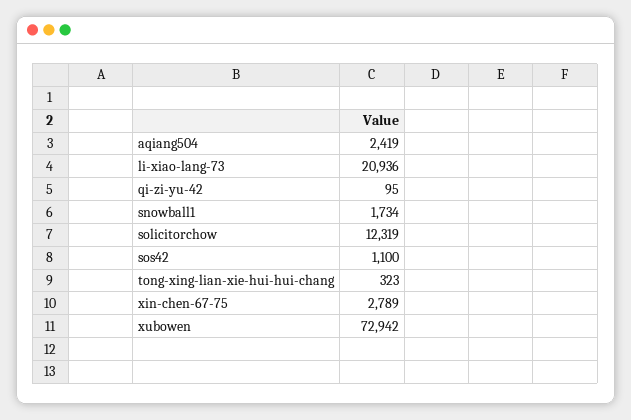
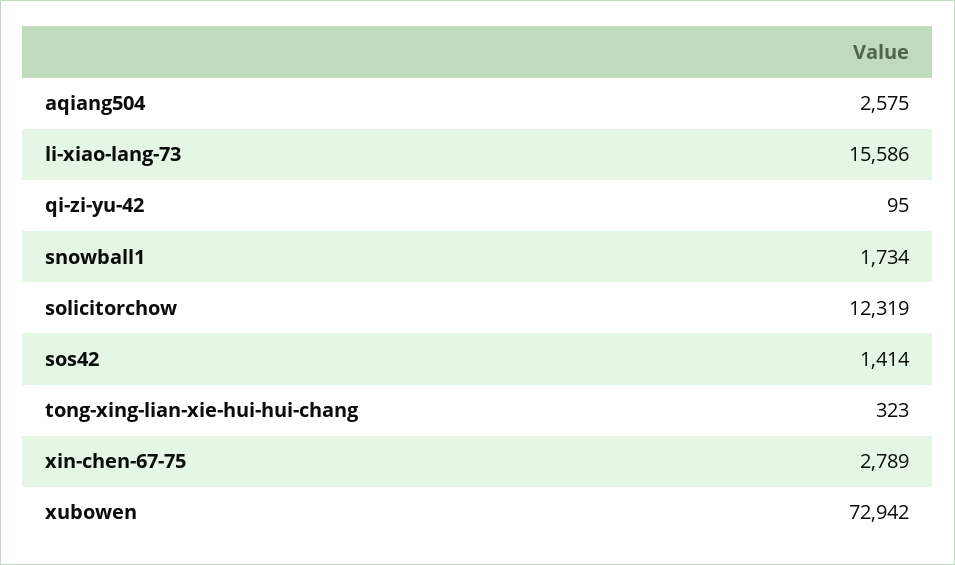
  {
-   "aqiang504": 2419,
+   "aqiang504": 2575,
-   "li-xiao-lang-73": 20936,
+   "li-xiao-lang-73": 15586,
    "qi-zi-yu-42": 95,
    "snowball1": 1734,
    "solicitorchow": 12319,
-   "sos42": 1100,
+   "sos42": 1414,
    "tong-xing-lian-xie-hui-hui-chang": 323,
    "xin-chen-67-75": 2789,
    "xubowen": 72942
  }

